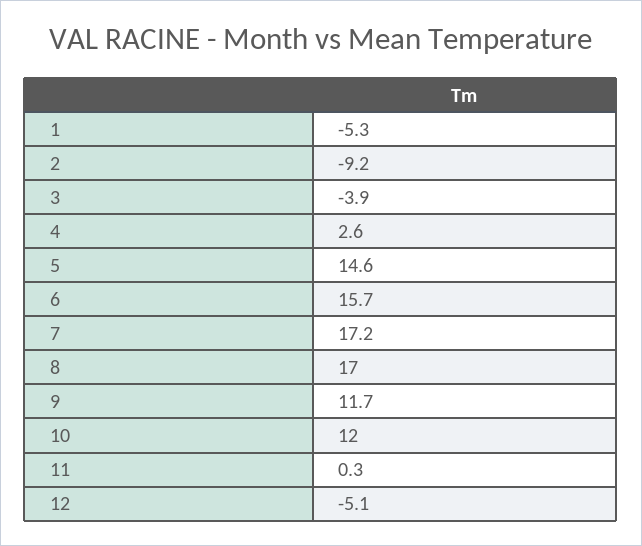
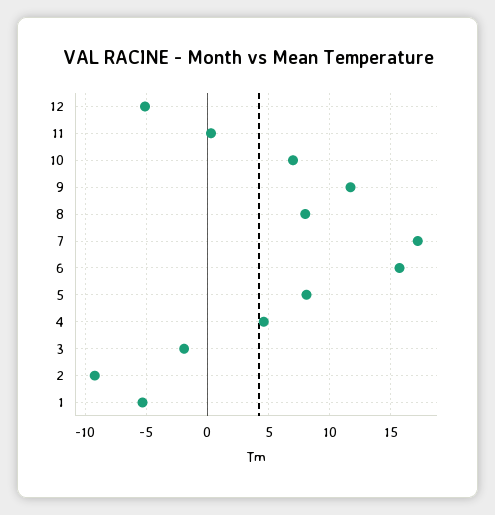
  {
    "1": -5.3,
    "2": -9.2,
-   "3": -3.9,
+   "3": -2,
-   "4": 2.6,
+   "4": 4.5,
-   "5": 14.6,
+   "5": 8,
    "6": 15.7,
    "7": 17.2,
-   "8": 17,
+   "8": 8,
    "9": 11.7,
-   "10": 12,
+   "10": 7,
    "11": 0.3,
    "12": -5.1
  }

